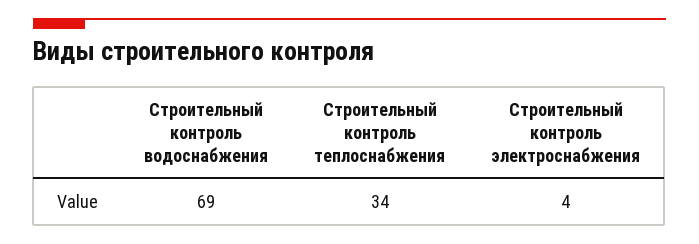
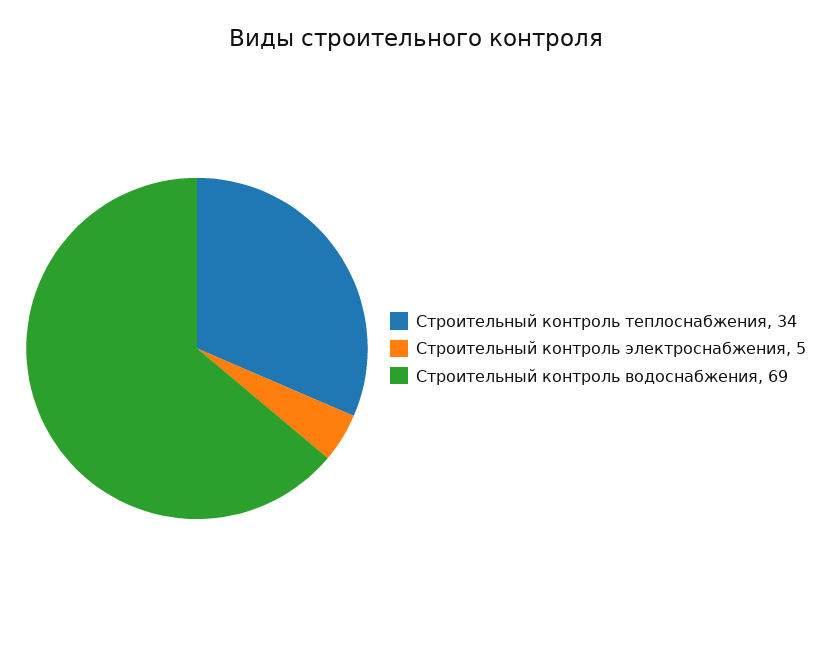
  {
    "Строительный контроль водоснабжения": 69,
    "Строительный контроль теплоснабжения": 34,
-   "Строительный контроль электроснабжения": 4
+   "Строительный контроль электроснабжения": 5
  }

